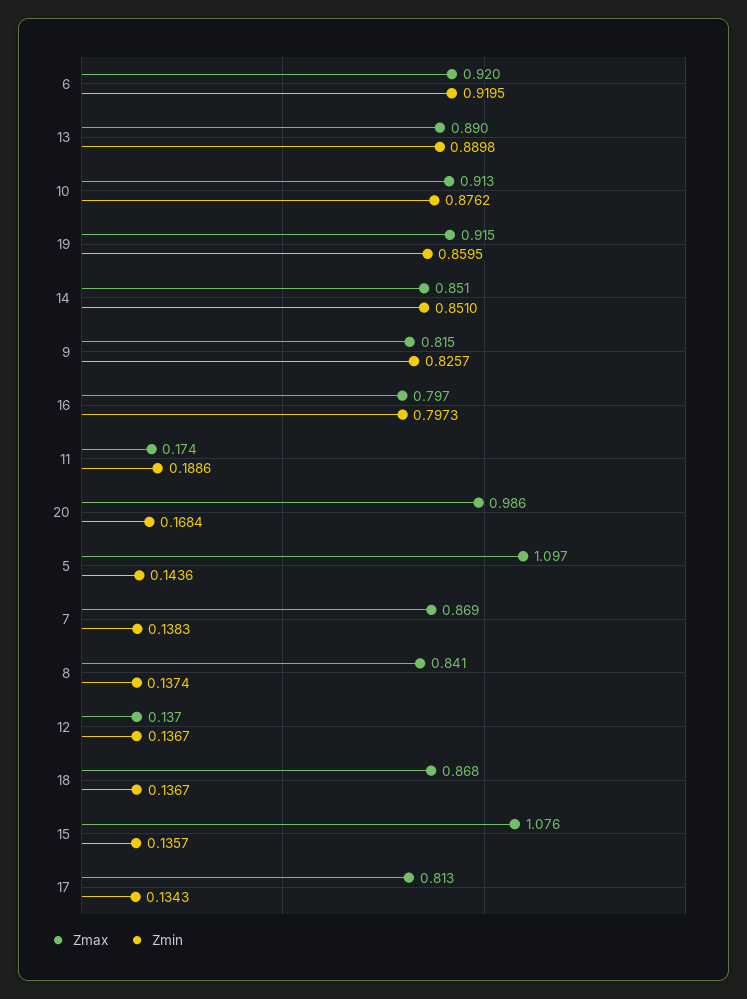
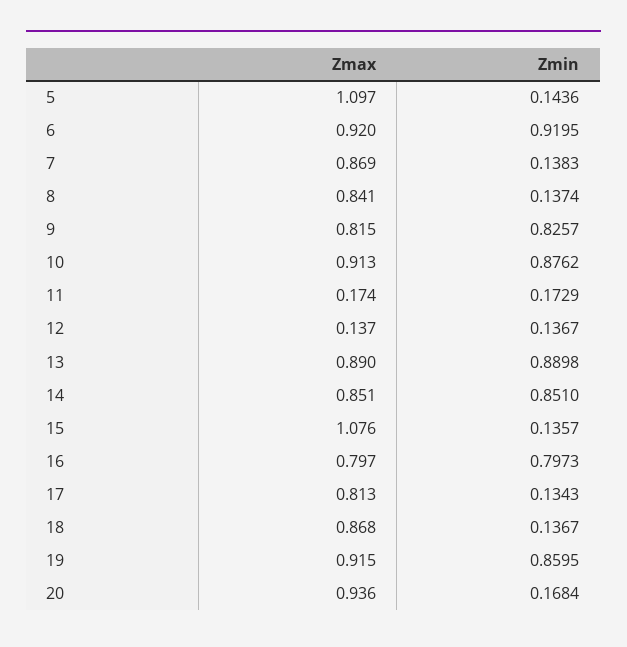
  {
    "Zmax": {
      "6": 0.92,
      "13": 0.89,
      "10": 0.913,
      "19": 0.915,
      "14": 0.851,
      "9": 0.815,
      "16": 0.797,
      "11": 0.174,
-     "20": 0.986,
+     "20": 0.936,
      "5": 1.097,
      "7": 0.869,
      "8": 0.841,
      "12": 0.137,
      "18": 0.868,
      "15": 1.076,
      "17": 0.813
    },
    "Zmin": {
      "6": 0.9195,
      "13": 0.8898,
      "10": 0.8762,
      "19": 0.8595,
      "14": 0.851,
      "9": 0.8257,
      "16": 0.7973,
-     "11": 0.1886,
+     "11": 0.1729,
      "20": 0.1684,
      "5": 0.1436,
      "7": 0.1383,
      "8": 0.1374,
      "12": 0.1367,
      "18": 0.1367,
      "15": 0.1357,
      "17": 0.1343
    }
  }

